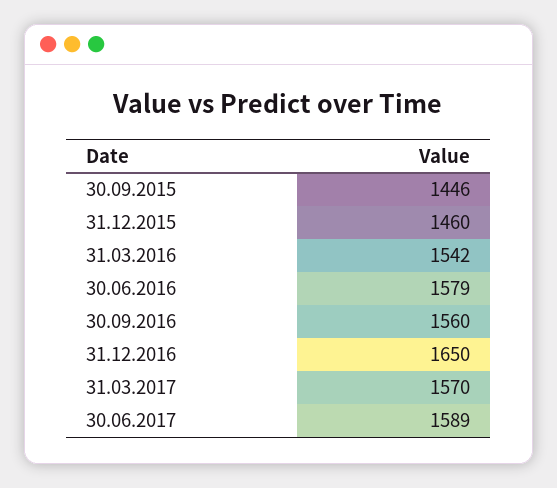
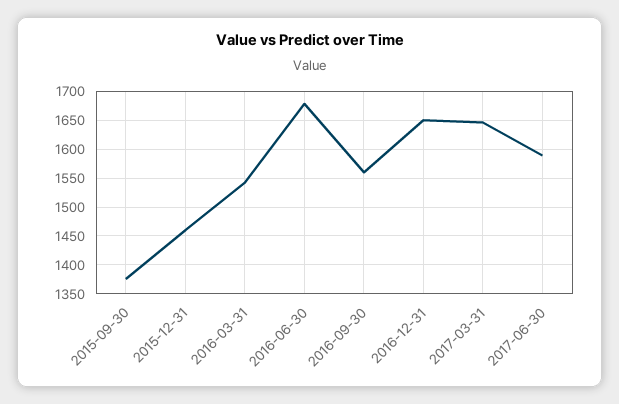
  {
-   "30.09.2015": 1446,
+   "30.09.2015": 1375,
    "31.12.2015": 1460,
    "31.03.2016": 1542,
-   "30.06.2016": 1579,
+   "30.06.2016": 1675,
    "30.09.2016": 1560,
    "31.12.2016": 1650,
-   "31.03.2017": 1570,
+   "31.03.2017": 1650,
    "30.06.2017": 1589
  }

